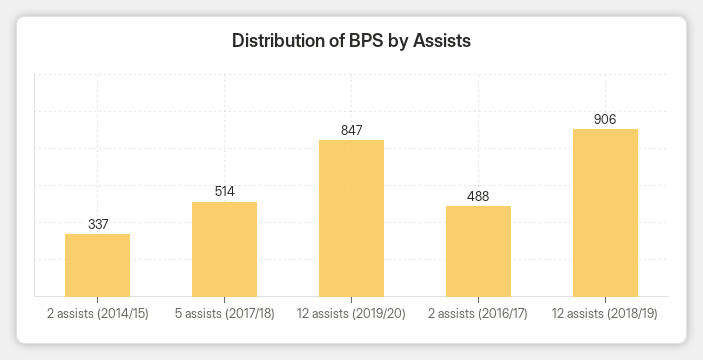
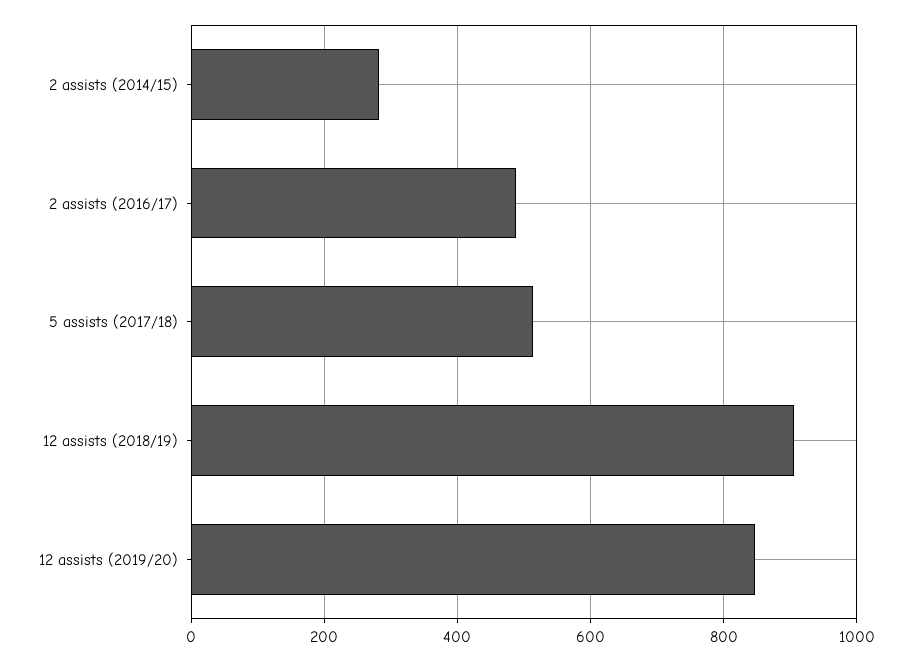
  {
-   "2 assists (2014/15)": 337,
+   "2 assists (2014/15)": 280,
    "5 assists (2017/18)": 514,
    "12 assists (2019/20)": 847,
    "2 assists (2016/17)": 488,
    "12 assists (2018/19)": 906
  }

